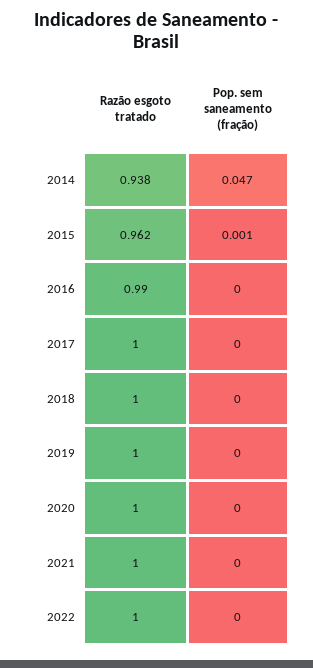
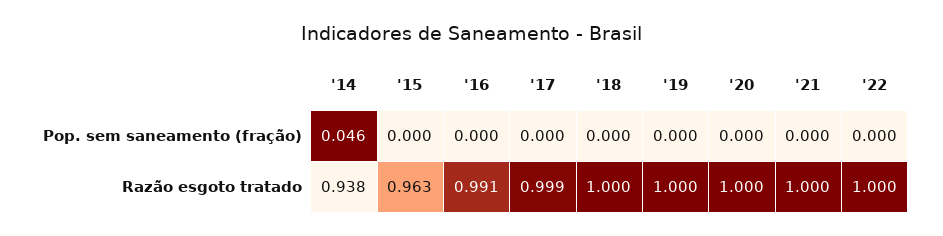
  {
    "Razão esgoto tratado": {
      "2014": 0.938,
-     "2015": 0.962,
+     "2015": 0.963,
-     "2016": 0.99,
+     "2016": 0.991,
-     "2017": 1,
+     "2017": 0.999,
      "2018": 1,
      "2019": 1,
      "2020": 1,
      "2021": 1,
      "2022": 1
    },
    "Pop. sem saneamento (fração)": {
-     "2014": 0.047,
+     "2014": 0.046,
-     "2015": 0.001,
+     "2015": 0,
      "2016": 0,
      "2017": 0,
      "2018": 0,
      "2019": 0,
      "2020": 0,
      "2021": 0,
      "2022": 0
    }
  }

